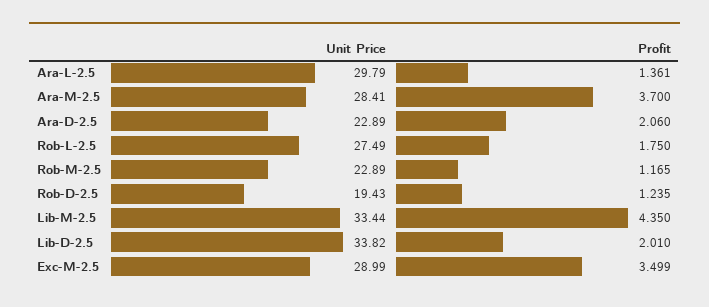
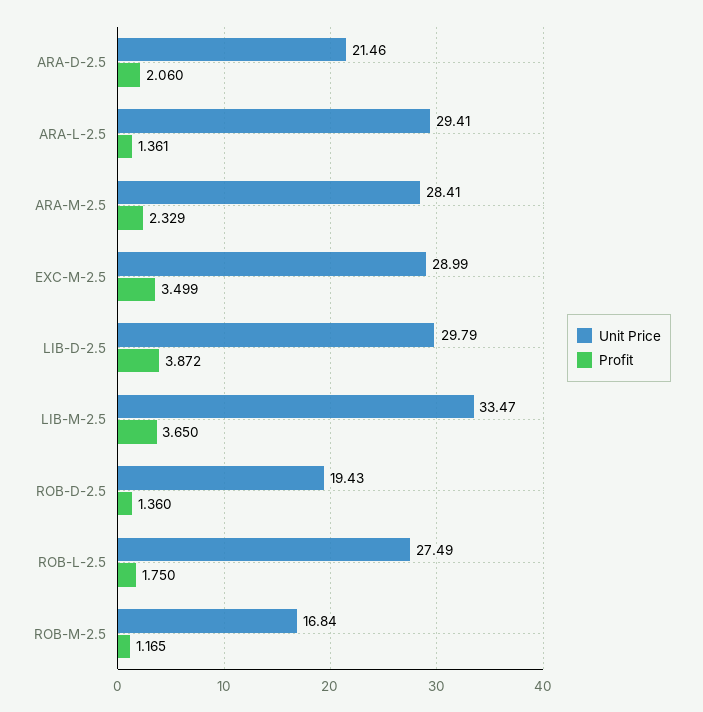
  {
    "Unit Price": {
-     "Ara-L-2.5": 29.79,
+     "Ara-L-2.5": 29.41,
      "Ara-M-2.5": 28.41,
-     "Ara-D-2.5": 22.89,
+     "Ara-D-2.5": 21.46,
      "Rob-L-2.5": 27.49,
-     "Rob-M-2.5": 22.89,
+     "Rob-M-2.5": 16.84,
      "Rob-D-2.5": 19.43,
-     "Lib-M-2.5": 33.44,
+     "Lib-M-2.5": 33.47,
-     "Lib-D-2.5": 33.82,
+     "Lib-D-2.5": 29.79,
      "Exc-M-2.5": 28.99
    },
    "Profit": {
      "Ara-L-2.5": 1.361,
-     "Ara-M-2.5": 3.7,
+     "Ara-M-2.5": 2.329,
      "Ara-D-2.5": 2.06,
      "Rob-L-2.5": 1.75,
      "Rob-M-2.5": 1.165,
-     "Rob-D-2.5": 1.235,
+     "Rob-D-2.5": 1.36,
-     "Lib-M-2.5": 4.35,
+     "Lib-M-2.5": 3.65,
-     "Lib-D-2.5": 2.01,
+     "Lib-D-2.5": 3.872,
      "Exc-M-2.5": 3.499
    }
  }

